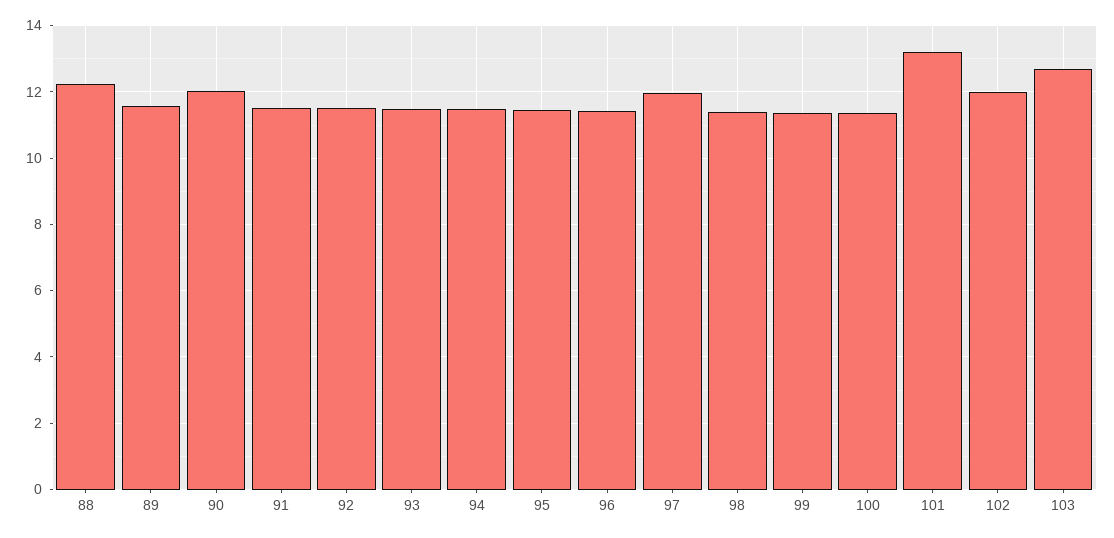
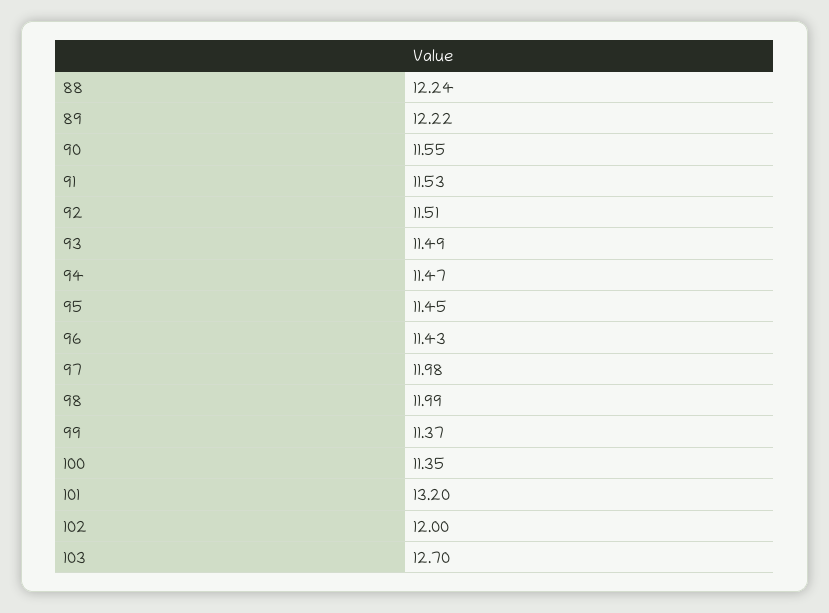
  {
    "88": 12.24,
-   "89": 11.6,
+   "89": 12.22,
-   "90": 12,
+   "90": 11.55,
    "91": 11.53,
    "92": 11.51,
    "93": 11.49,
    "94": 11.47,
    "95": 11.45,
    "96": 11.43,
    "97": 11.98,
-   "98": 11.4,
+   "98": 11.99,
    "99": 11.37,
    "100": 11.35,
    "101": 13.2,
    "102": 12,
    "103": 12.7
  }

